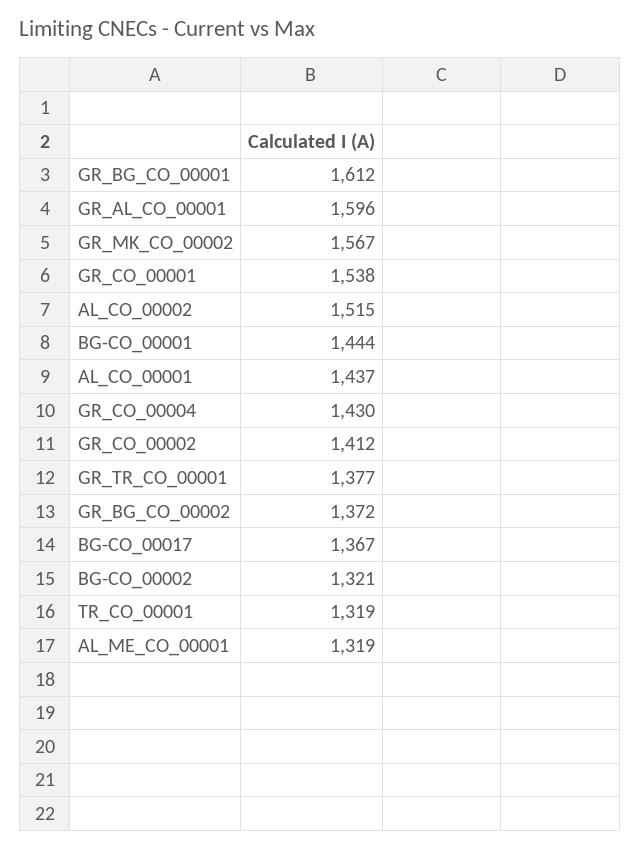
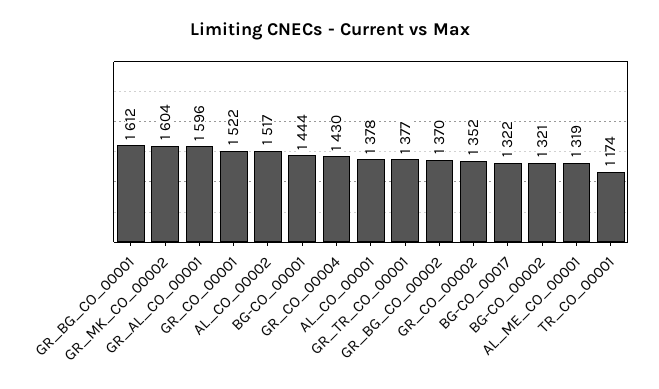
  {
    "GR_BG_CO_00001": 1612,
    "GR_AL_CO_00001": 1596,
-   "GR_MK_CO_00002": 1567,
+   "GR_MK_CO_00002": 1604,
-   "GR_CO_00001": 1538,
+   "GR_CO_00001": 1522,
-   "AL_CO_00002": 1515,
+   "AL_CO_00002": 1517,
    "BG-CO_00001": 1444,
-   "AL_CO_00001": 1437,
+   "AL_CO_00001": 1378,
    "GR_CO_00004": 1430,
-   "GR_CO_00002": 1412,
+   "GR_CO_00002": 1352,
    "GR_TR_CO_00001": 1377,
-   "GR_BG_CO_00002": 1372,
+   "GR_BG_CO_00002": 1370,
-   "BG-CO_00017": 1367,
+   "BG-CO_00017": 1322,
    "BG-CO_00002": 1321,
-   "TR_CO_00001": 1319,
+   "TR_CO_00001": 1174,
    "AL_ME_CO_00001": 1319
  }

